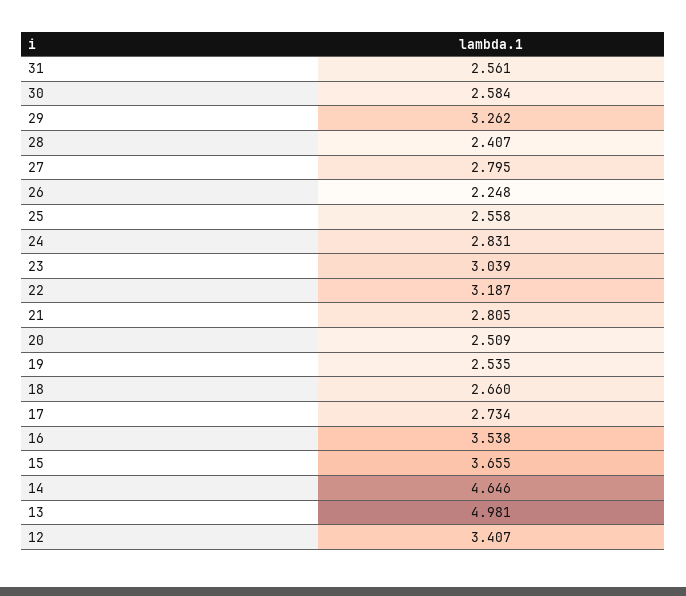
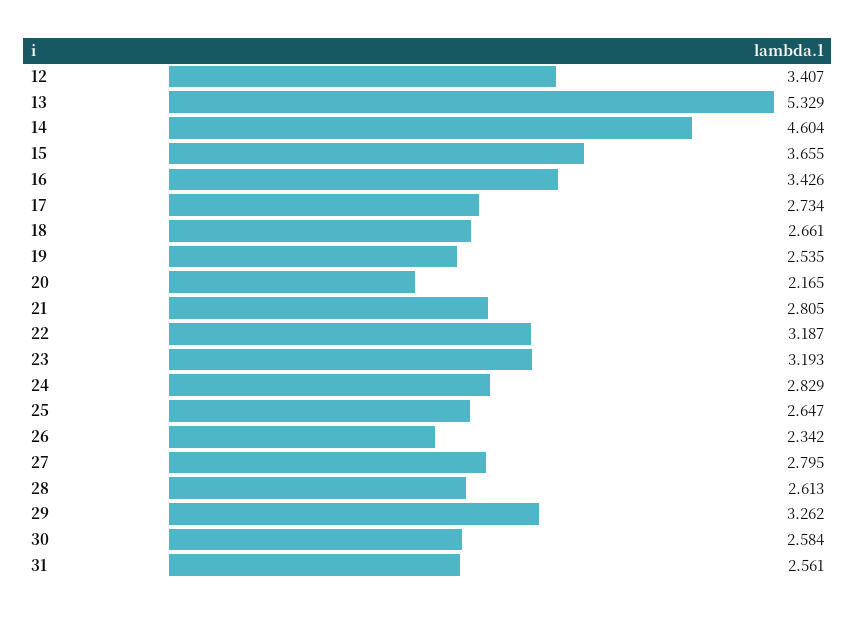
  {
    "31": 2.561,
    "30": 2.584,
    "29": 3.262,
-   "28": 2.407,
+   "28": 2.613,
    "27": 2.795,
-   "26": 2.248,
+   "26": 2.342,
-   "25": 2.558,
+   "25": 2.647,
-   "24": 2.831,
+   "24": 2.829,
-   "23": 3.039,
+   "23": 3.193,
    "22": 3.187,
    "21": 2.805,
-   "20": 2.509,
+   "20": 2.165,
    "19": 2.535,
-   "18": 2.66,
+   "18": 2.661,
    "17": 2.734,
-   "16": 3.538,
+   "16": 3.426,
    "15": 3.655,
-   "14": 4.646,
+   "14": 4.604,
-   "13": 4.981,
+   "13": 5.329,
    "12": 3.407
  }

